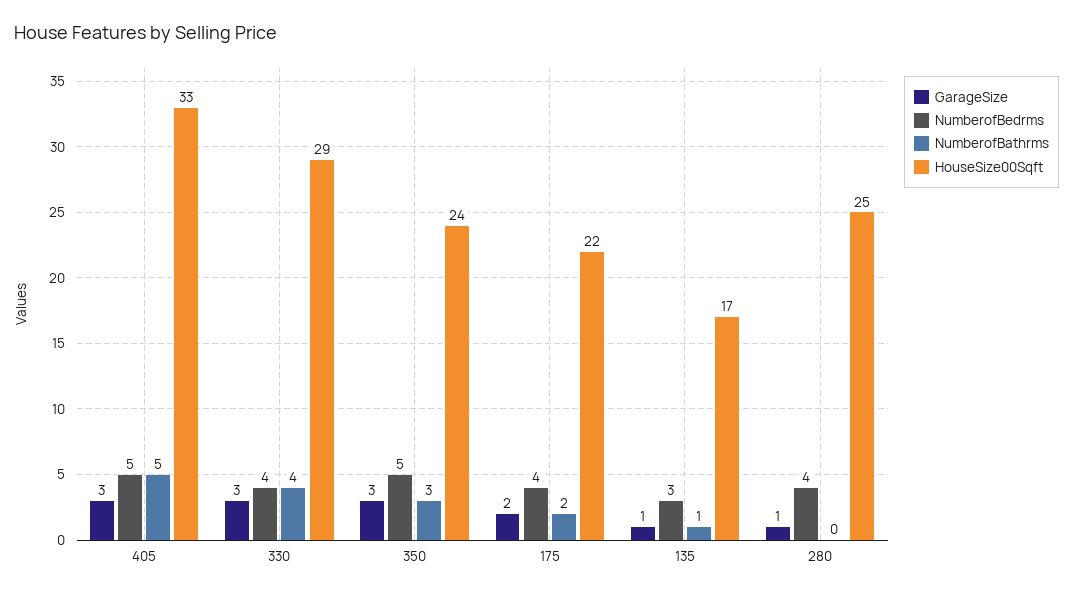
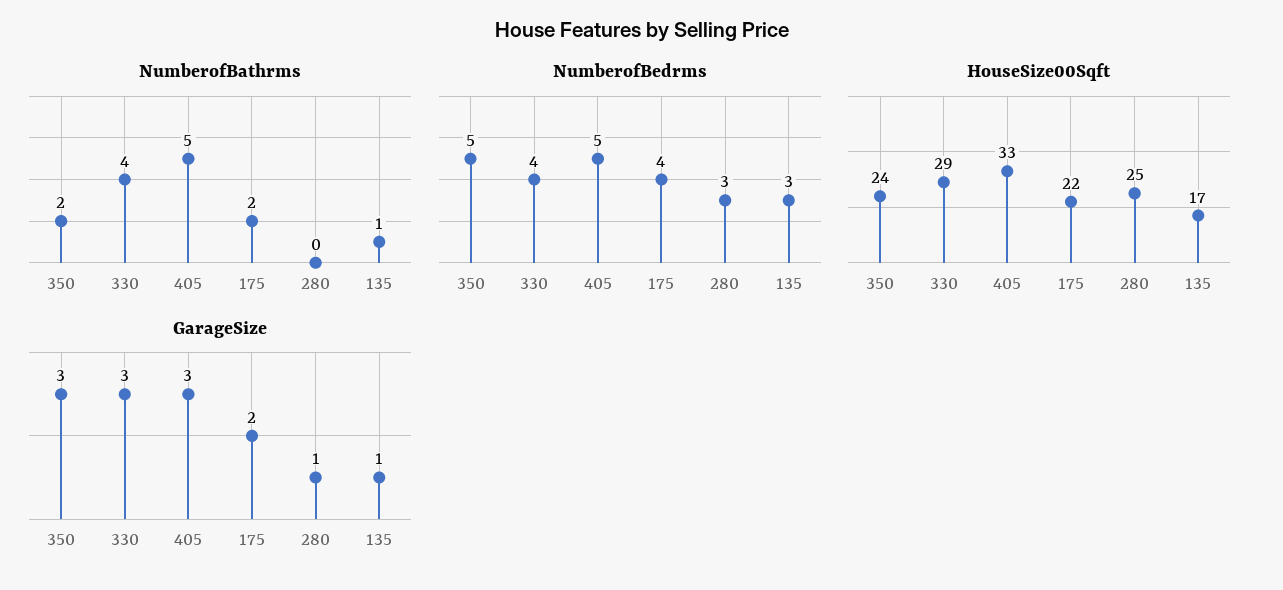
  {
    "GarageSize": {
      "405": 3,
      "330": 3,
      "350": 3,
      "175": 2,
      "135": 1,
      "280": 1
    },
    "NumberofBedrms": {
      "405": 5,
      "330": 4,
      "350": 5,
      "175": 4,
      "135": 3,
-     "280": 4
+     "280": 3
    },
    "NumberofBathrms": {
      "405": 5,
      "330": 4,
-     "350": 3,
+     "350": 2,
      "175": 2,
      "135": 1,
      "280": 0
    },
    "HouseSize00Sqft": {
      "405": 33,
      "330": 29,
      "350": 24,
      "175": 22,
      "135": 17,
      "280": 25
    }
  }

